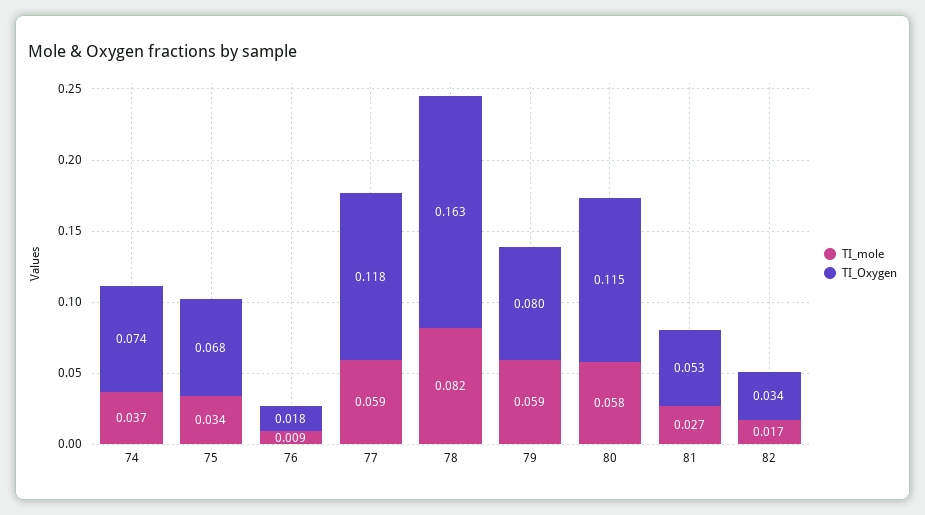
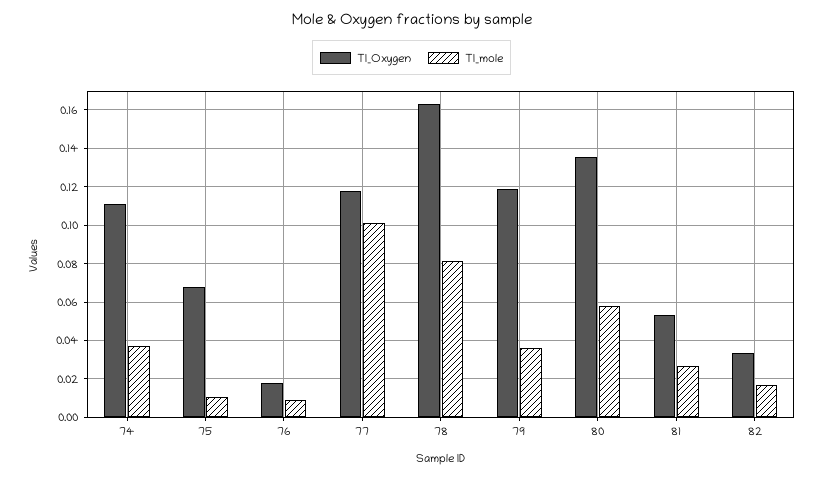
  {
    "TI_mole": {
      "74": 0.037,
-     "75": 0.034,
+     "75": 0.01,
      "76": 0.009,
-     "77": 0.059,
+     "77": 0.1,
      "78": 0.082,
-     "79": 0.059,
+     "79": 0.035,
      "80": 0.058,
      "81": 0.027,
      "82": 0.017
    },
    "TI_Oxygen": {
-     "74": 0.074,
+     "74": 0.11,
      "75": 0.068,
      "76": 0.018,
      "77": 0.118,
      "78": 0.163,
-     "79": 0.08,
+     "79": 0.12,
-     "80": 0.115,
+     "80": 0.135,
      "81": 0.053,
      "82": 0.034
    }
  }

